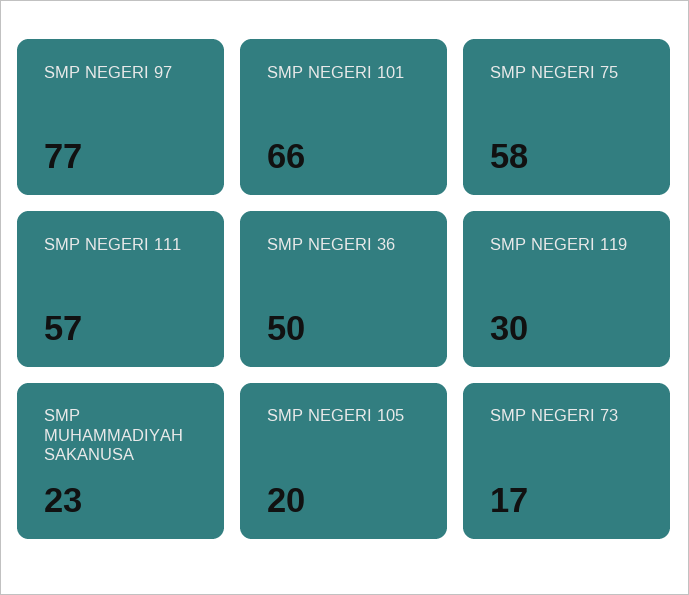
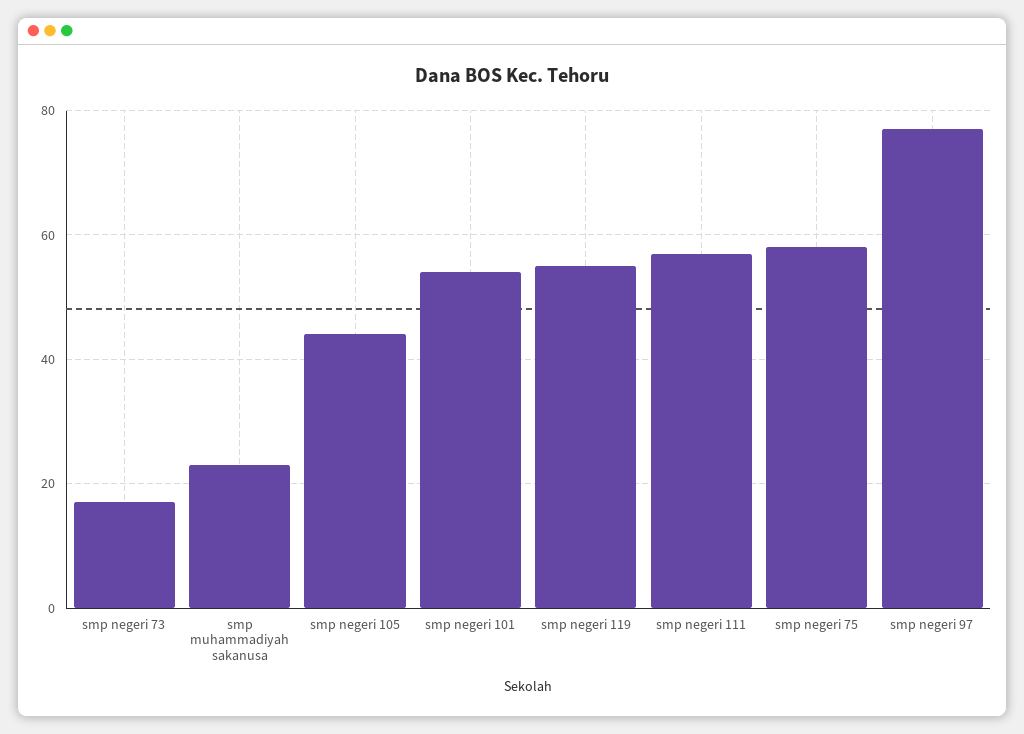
  {
    "SMP NEGERI 97": 77,
-   "SMP NEGERI 101": 66,
+   "SMP NEGERI 101": 55,
    "SMP NEGERI 75": 58,
    "SMP NEGERI 111": 57,
-   "SMP NEGERI 36": 50,
-   "SMP NEGERI 119": 30,
+   "SMP NEGERI 119": 55,
    "SMP MUHAMMADIYAH SAKANUSA": 23,
-   "SMP NEGERI 105": 20,
+   "SMP NEGERI 105": 45,
    "SMP NEGERI 73": 17
  }

